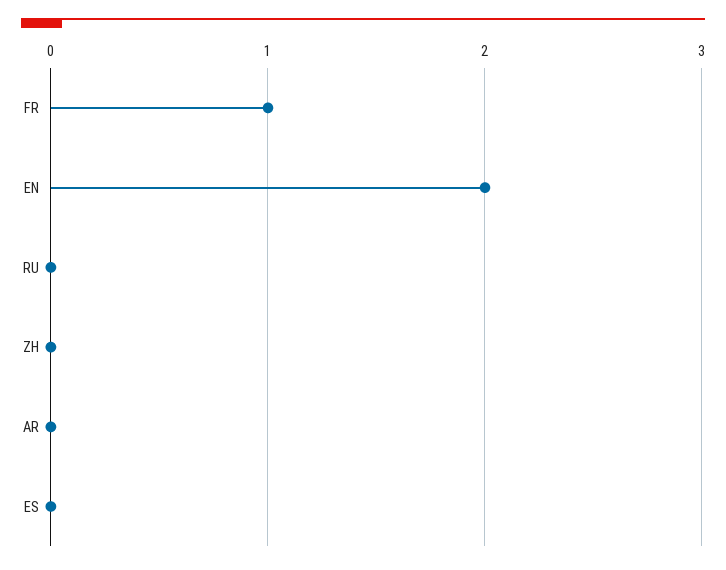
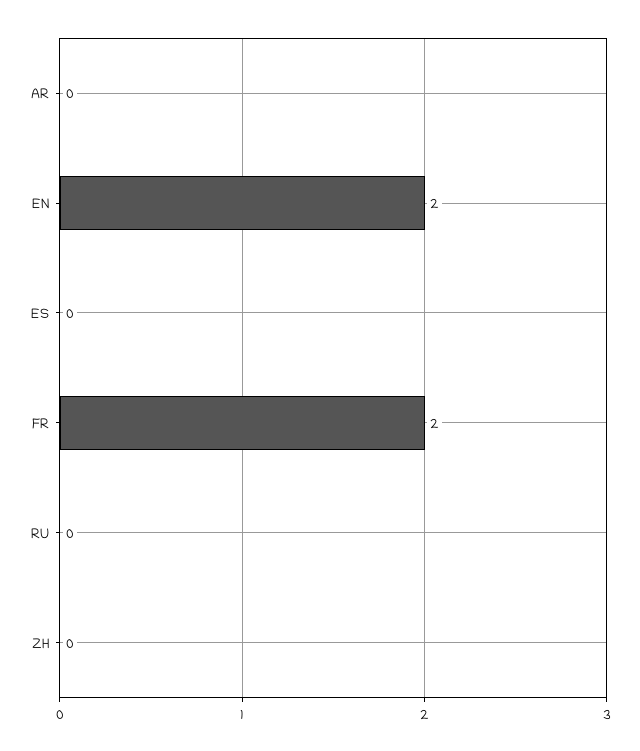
  {
-   "FR": 1,
+   "FR": 2,
    "EN": 2,
    "RU": 0,
    "ZH": 0,
    "AR": 0,
    "ES": 0
  }

